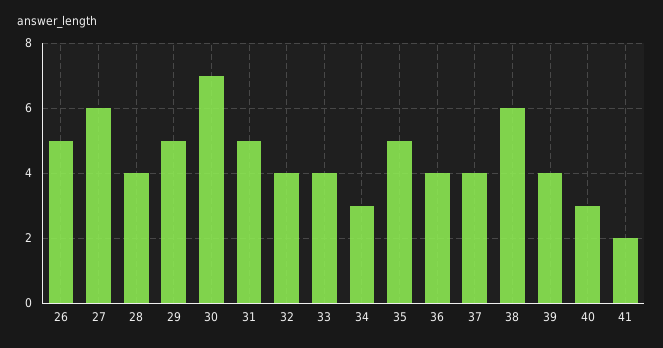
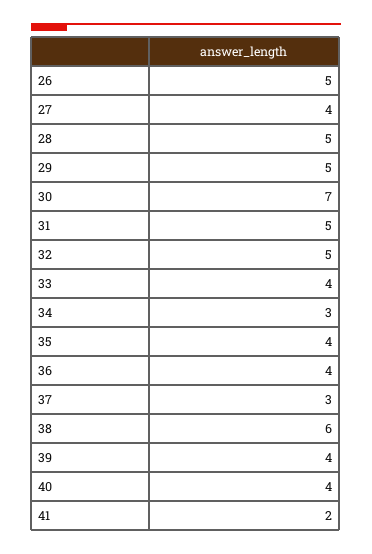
  {
    "26": 5,
-   "27": 6,
+   "27": 4,
-   "28": 4,
+   "28": 5,
    "29": 5,
    "30": 7,
    "31": 5,
-   "32": 4,
+   "32": 5,
    "33": 4,
    "34": 3,
-   "35": 5,
+   "35": 4,
    "36": 4,
-   "37": 4,
+   "37": 3,
    "38": 6,
    "39": 4,
-   "40": 3,
+   "40": 4,
    "41": 2
  }

